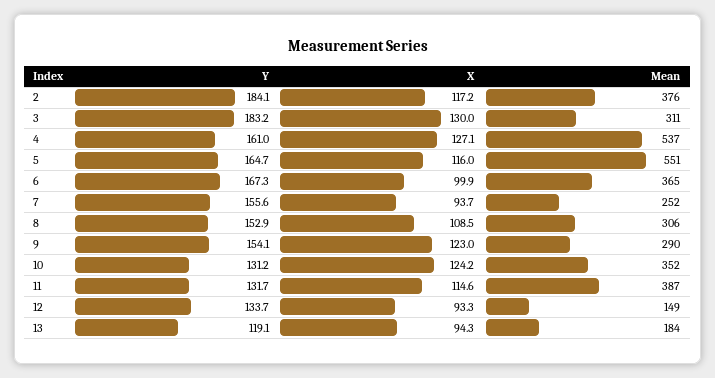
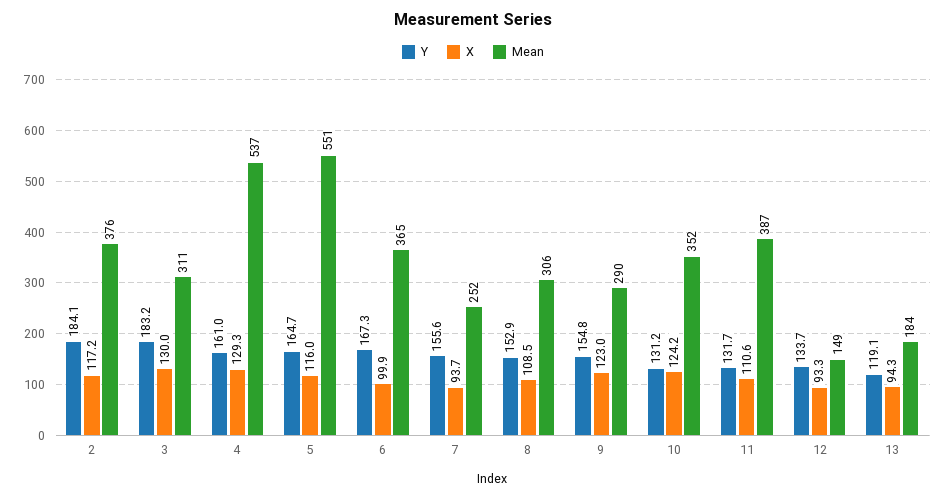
  {
    "Y": {
      "2": 184.1,
      "3": 183.2,
      "4": 161,
      "5": 164.7,
      "6": 167.3,
      "7": 155.6,
      "8": 152.9,
-     "9": 154.1,
+     "9": 154.8,
      "10": 131.2,
      "11": 131.7,
      "12": 133.7,
      "13": 119.1
    },
    "X": {
      "2": 117.2,
      "3": 130,
-     "4": 127.1,
+     "4": 129.3,
      "5": 116,
      "6": 99.9,
      "7": 93.7,
      "8": 108.5,
      "9": 123,
      "10": 124.2,
-     "11": 114.6,
+     "11": 110.6,
      "12": 93.3,
      "13": 94.3
    },
    "Mean": {
      "2": 376,
      "3": 311,
      "4": 537,
      "5": 551,
      "6": 365,
      "7": 252,
      "8": 306,
      "9": 290,
      "10": 352,
      "11": 387,
      "12": 149,
      "13": 184
    }
  }

